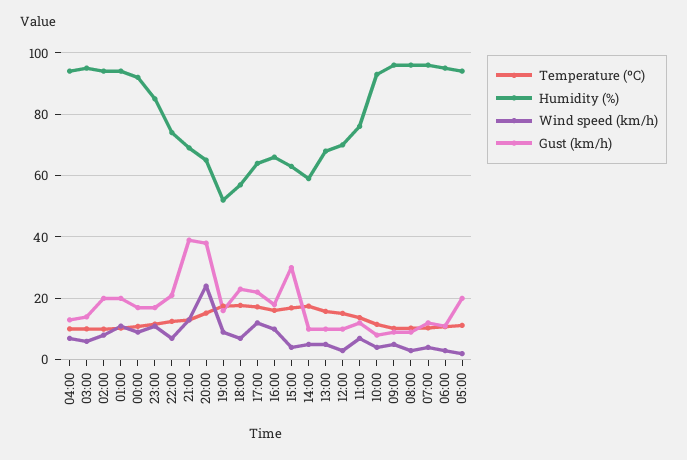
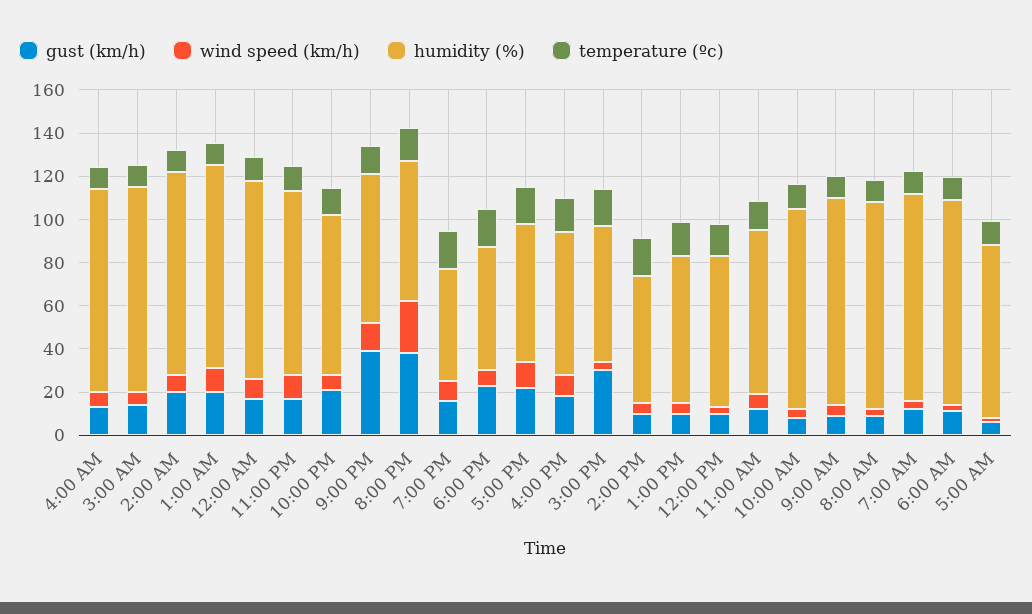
  {
    "Temperature (ºC)": {
      "04:00": 10,
      "03:00": 10,
      "02:00": 10,
      "01:00": 10,
      "00:00": 10,
      "23:00": 12,
      "22:00": 12,
      "21:00": 14,
      "20:00": 16,
      "19:00": 18,
      "18:00": 18,
      "17:00": 18,
      "16:00": 16,
      "15:00": 16,
      "14:00": 18,
      "13:00": 16,
      "12:00": 16,
      "11:00": 14,
      "10:00": 12,
      "09:00": 10,
      "08:00": 10,
      "07:00": 10,
      "06:00": 10,
      "05:00": 12
    },
    "Humidity (%)": {
      "04:00": 94,
      "03:00": 96,
      "02:00": 94,
      "01:00": 94,
      "00:00": 92,
      "23:00": 86,
      "22:00": 74,
      "21:00": 70,
      "20:00": 66,
      "19:00": 52,
      "18:00": 58,
      "17:00": 64,
      "16:00": 66,
      "15:00": 64,
      "14:00": 60,
      "13:00": 68,
      "12:00": 70,
      "11:00": 76,
      "10:00": 94,
      "09:00": 96,
      "08:00": 96,
      "07:00": 96,
      "06:00": 96,
-     "05:00": 94
+     "05:00": 80
    },
    "Wind speed (km/h)": {
      "04:00": 8,
      "03:00": 6,
      "02:00": 8,
      "01:00": 12,
      "00:00": 10,
      "23:00": 12,
      "22:00": 8,
      "21:00": 14,
      "20:00": 24,
      "19:00": 10,
      "18:00": 8,
      "17:00": 12,
      "16:00": 10,
      "15:00": 4,
      "14:00": 6,
      "13:00": 6,
      "12:00": 4,
      "11:00": 8,
      "10:00": 4,
      "09:00": 6,
      "08:00": 4,
      "07:00": 4,
      "06:00": 4,
      "05:00": 2
    },
    "Gust (km/h)": {
      "04:00": 14,
      "03:00": 14,
      "02:00": 20,
      "01:00": 20,
      "00:00": 18,
      "23:00": 18,
      "22:00": 22,
      "21:00": 40,
      "20:00": 38,
      "19:00": 16,
      "18:00": 24,
      "17:00": 22,
      "16:00": 18,
      "15:00": 30,
      "14:00": 10,
      "13:00": 10,
      "12:00": 10,
      "11:00": 12,
      "10:00": 8,
      "09:00": 10,
      "08:00": 10,
      "07:00": 12,
      "06:00": 12,
-     "05:00": 20
+     "05:00": 5
    }
  }

